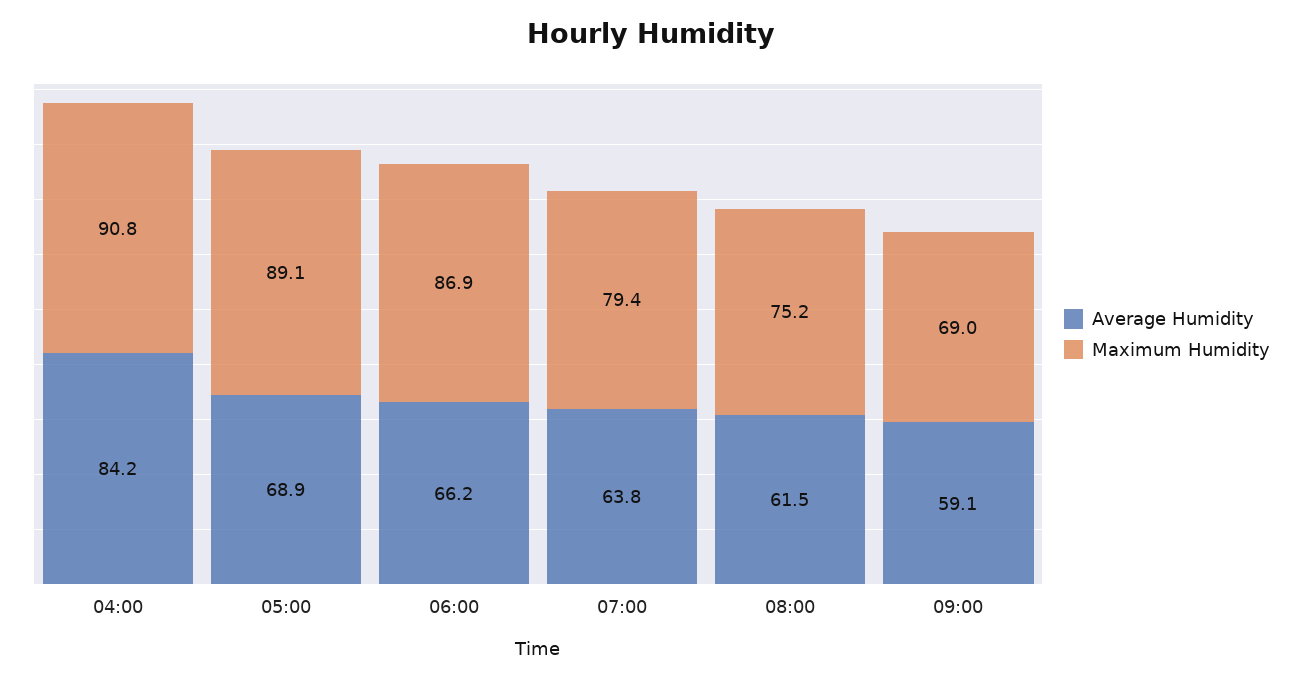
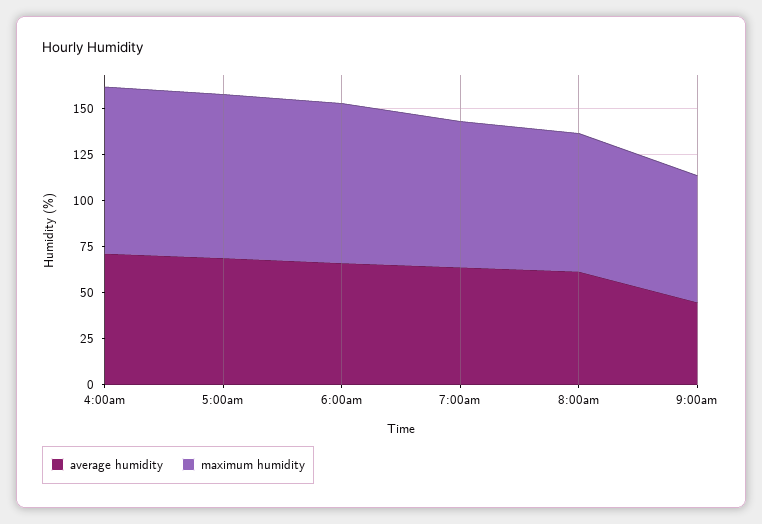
  {
    "Average Humidity": {
-     "04:00": 84.2,
+     "04:00": 70,
      "05:00": 68.9,
      "06:00": 66.2,
      "07:00": 63.8,
      "08:00": 61.5,
-     "09:00": 59.1
+     "09:00": 45
    },
    "Maximum Humidity": {
      "04:00": 90.8,
      "05:00": 89.1,
      "06:00": 86.9,
      "07:00": 79.4,
      "08:00": 75.2,
      "09:00": 69
    }
  }

